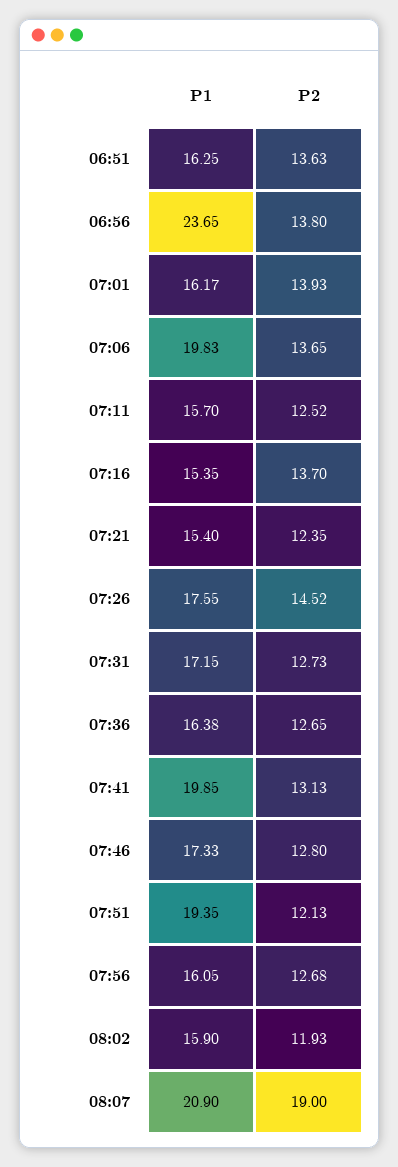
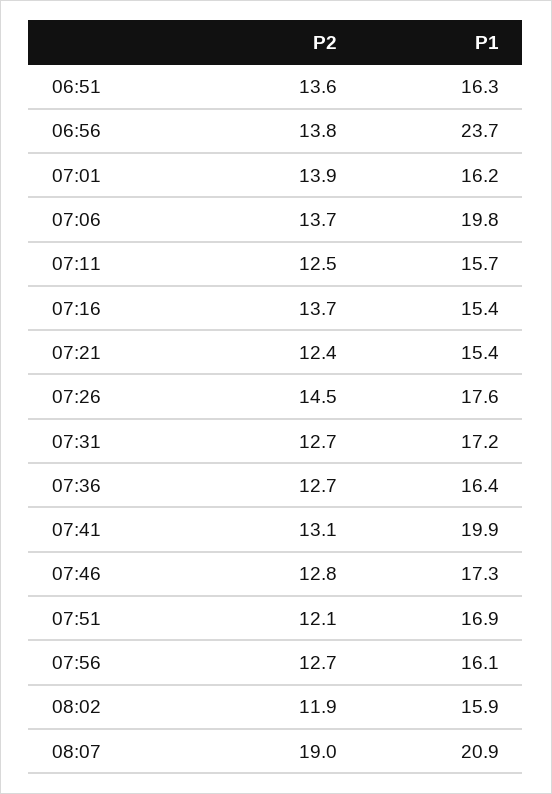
  {
    "P1": {
      "06:51": 16.25,
      "06:56": 23.65,
      "07:01": 16.17,
      "07:06": 19.83,
      "07:11": 15.7,
      "07:16": 15.35,
      "07:21": 15.4,
      "07:26": 17.55,
      "07:31": 17.15,
      "07:36": 16.38,
      "07:41": 19.85,
      "07:46": 17.33,
-     "07:51": 19.35,
+     "07:51": 16.9,
      "07:56": 16.05,
      "08:02": 15.9,
      "08:07": 20.9
    },
    "P2": {
      "06:51": 13.63,
      "06:56": 13.8,
      "07:01": 13.93,
      "07:06": 13.65,
      "07:11": 12.52,
      "07:16": 13.7,
      "07:21": 12.35,
      "07:26": 14.52,
      "07:31": 12.73,
      "07:36": 12.65,
      "07:41": 13.13,
      "07:46": 12.8,
      "07:51": 12.13,
      "07:56": 12.68,
      "08:02": 11.93,
      "08:07": 19
    }
  }

